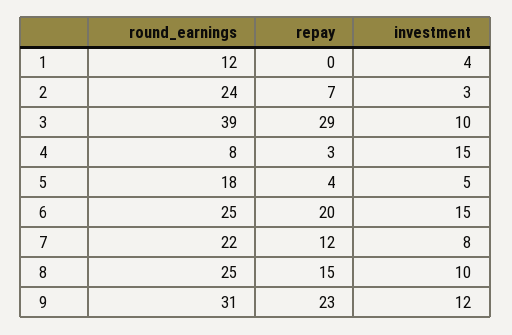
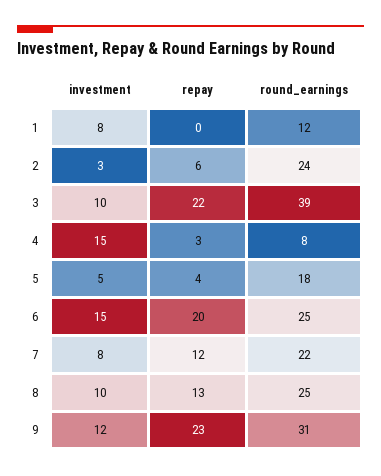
  {
    "round_earnings": {
      "1": 12,
      "2": 24,
      "3": 39,
      "4": 8,
      "5": 18,
      "6": 25,
      "7": 22,
      "8": 25,
      "9": 31
    },
    "repay": {
      "1": 0,
-     "2": 7,
+     "2": 6,
-     "3": 29,
+     "3": 22,
      "4": 3,
      "5": 4,
      "6": 20,
      "7": 12,
-     "8": 15,
+     "8": 13,
      "9": 23
    },
    "investment": {
-     "1": 4,
+     "1": 8,
      "2": 3,
      "3": 10,
      "4": 15,
      "5": 5,
      "6": 15,
      "7": 8,
      "8": 10,
      "9": 12
    }
  }

